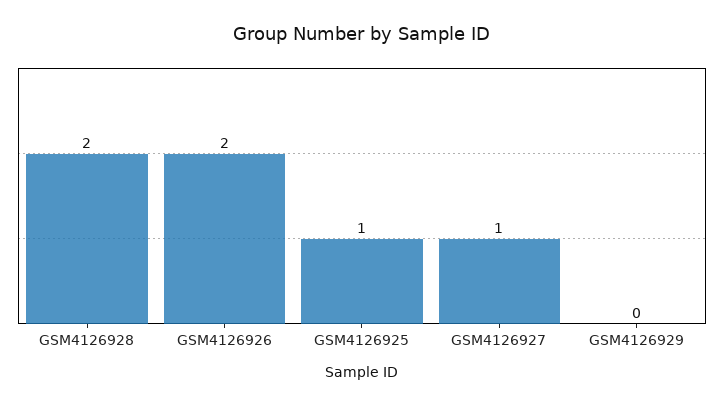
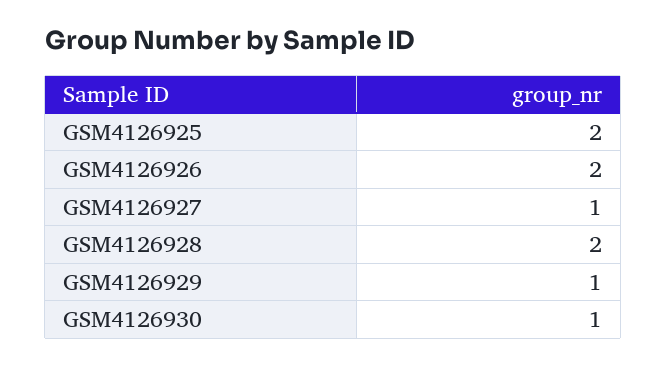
  {
    "GSM4126928": 2,
    "GSM4126926": 2,
-   "GSM4126925": 1,
+   "GSM4126925": 2,
    "GSM4126927": 1,
-   "GSM4126929": 0
+   "GSM4126929": 1,
+   "GSM4126930": 1
  }

